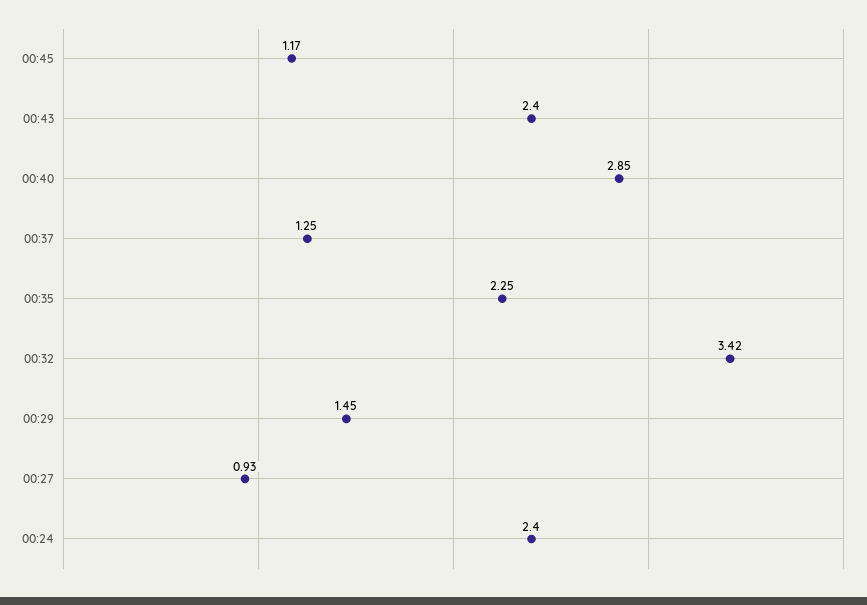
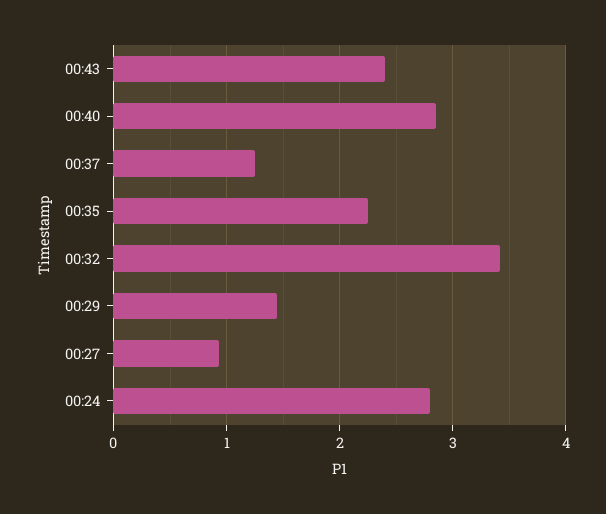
  {
-   "00:45": 1.17,
    "00:43": 2.4,
    "00:40": 2.85,
    "00:37": 1.25,
    "00:35": 2.25,
    "00:32": 3.42,
    "00:29": 1.45,
    "00:27": 0.93,
-   "00:24": 2.4
+   "00:24": 2.8
  }

